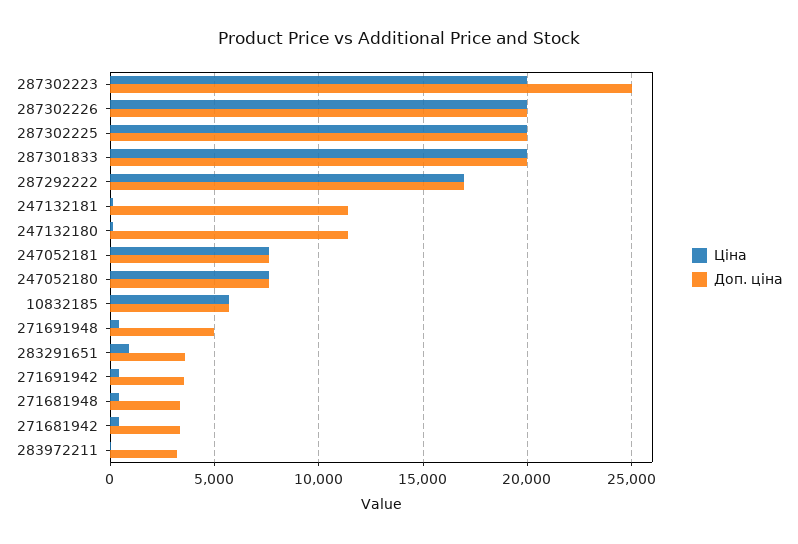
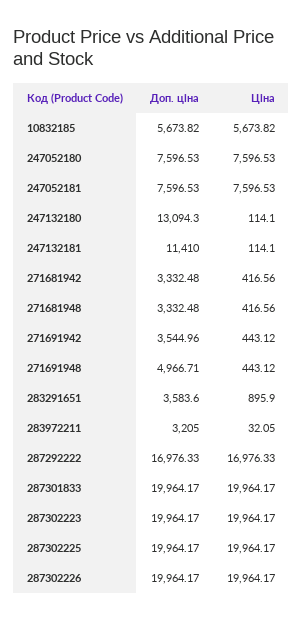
  {
    "Ціна": {
      "287302223": 19964.17,
      "287302226": 19964.17,
      "287302225": 19964.17,
      "287301833": 19964.17,
      "287292222": 16976.33,
      "247132181": 114.1,
      "247132180": 114.1,
      "247052181": 7596.53,
      "247052180": 7596.53,
      "10832185": 5673.82,
      "271691948": 443.12,
      "283291651": 895.9,
      "271691942": 443.12,
      "271681948": 416.56,
      "271681942": 416.56,
      "283972211": 32.05
    },
    "Доп. ціна": {
-     "287302223": 25000,
+     "287302223": 19964.17,
      "287302226": 19964.17,
      "287302225": 19964.17,
      "287301833": 19964.17,
      "287292222": 16976.33,
      "247132181": 11410,
-     "247132180": 11500,
+     "247132180": 13094.3,
      "247052181": 7596.53,
      "247052180": 7596.53,
      "10832185": 5673.82,
      "271691948": 4966.71,
      "283291651": 3583.6,
      "271691942": 3544.96,
      "271681948": 3332.48,
      "271681942": 3332.48,
      "283972211": 3205
    }
  }

